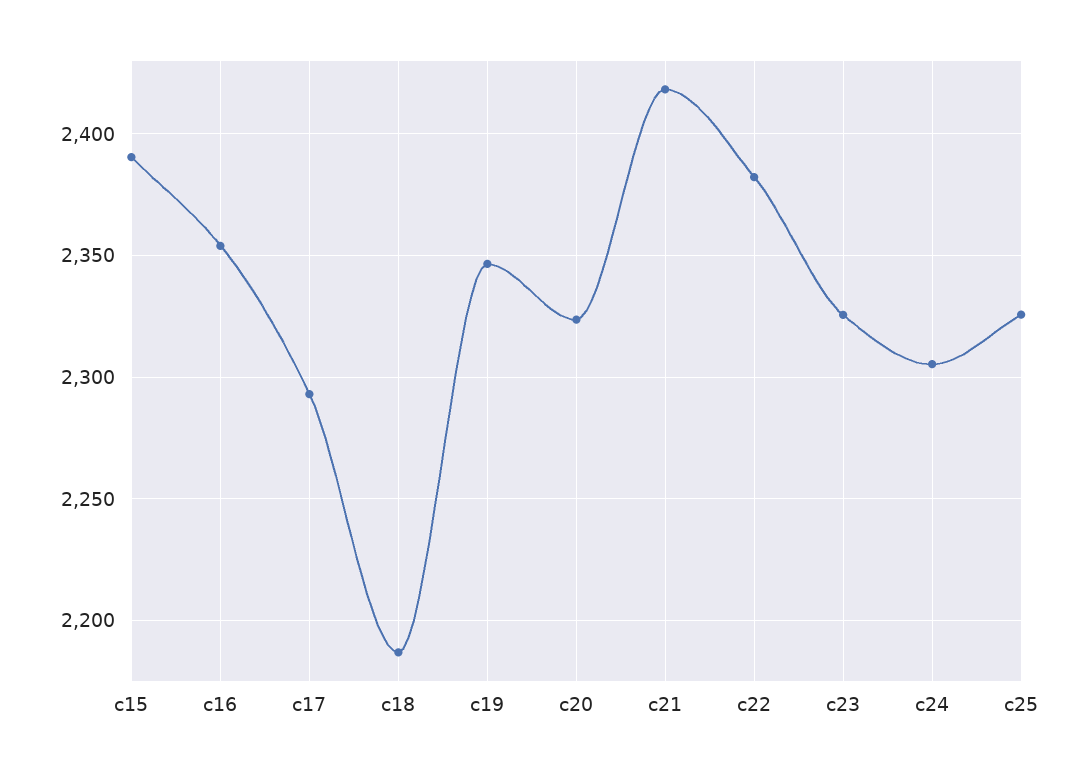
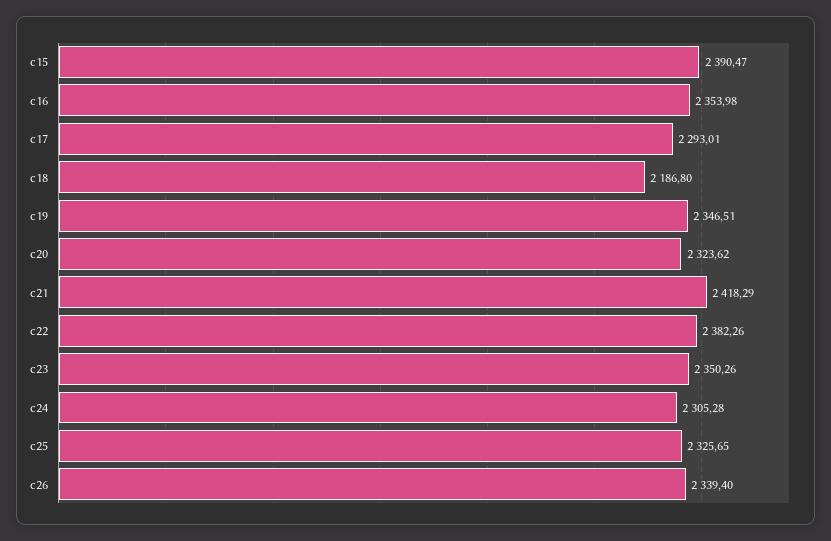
  {
    "c15": 2390.47,
    "c16": 2353.98,
    "c17": 2293.01,
    "c18": 2186.8,
    "c19": 2346.51,
    "c20": 2323.62,
    "c21": 2418.29,
    "c22": 2382.26,
-   "c23": 2325,
+   "c23": 2350.26,
    "c24": 2305.28,
-   "c25": 2325.65
+   "c25": 2325.65,
+   "c26": 2339.4
  }

